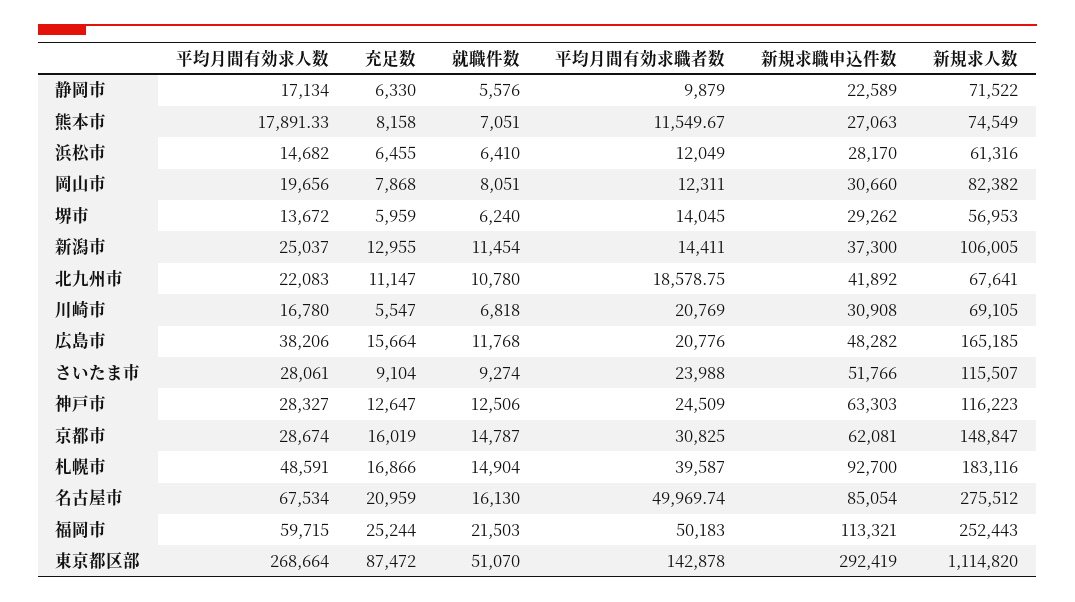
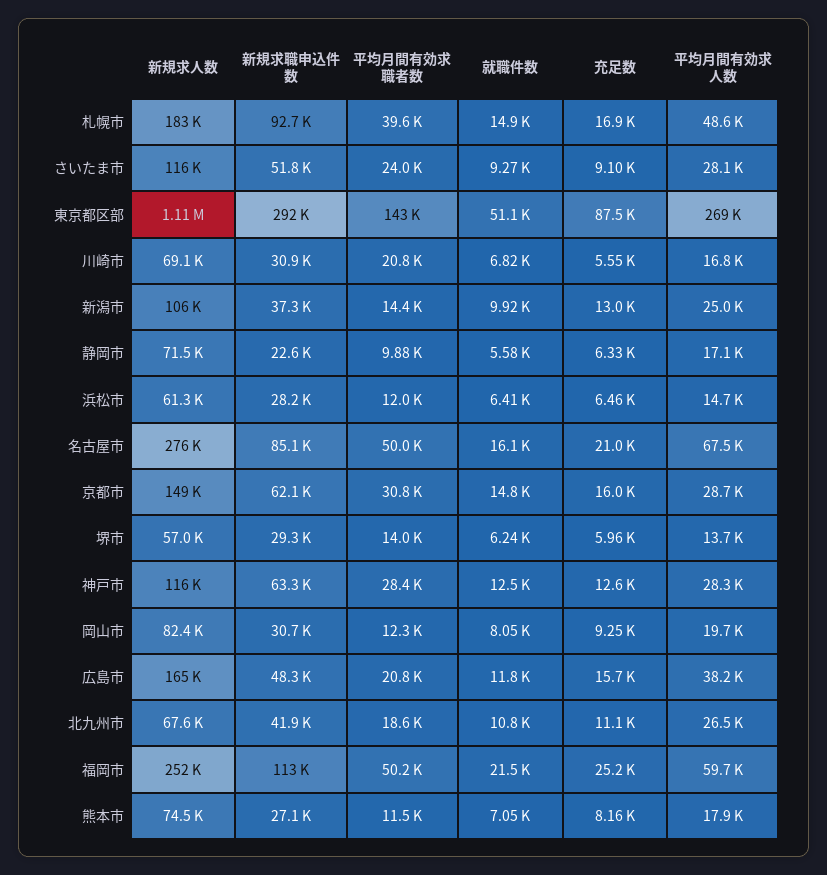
  {
    "平均月間有効求人数": {
      "静岡市": 17134,
      "熊本市": 17891.33,
      "浜松市": 14682,
      "岡山市": 19656,
      "堺市": 13672,
      "新潟市": 25037,
-     "北九州市": 22083,
+     "北九州市": 26500,
      "川崎市": 16780,
      "広島市": 38206,
      "さいたま市": 28061,
      "神戸市": 28327,
      "京都市": 28674,
      "札幌市": 48591,
      "名古屋市": 67534,
      "福岡市": 59715,
      "東京都区部": 268664
    },
    "充足数": {
      "静岡市": 6330,
      "熊本市": 8158,
      "浜松市": 6455,
-     "岡山市": 7868,
+     "岡山市": 9250,
      "堺市": 5959,
      "新潟市": 12955,
      "北九州市": 11147,
      "川崎市": 5547,
      "広島市": 15664,
      "さいたま市": 9104,
      "神戸市": 12647,
      "京都市": 16019,
      "札幌市": 16866,
      "名古屋市": 20959,
      "福岡市": 25244,
      "東京都区部": 87472
    },
    "就職件数": {
      "静岡市": 5576,
      "熊本市": 7051,
      "浜松市": 6410,
      "岡山市": 8051,
      "堺市": 6240,
-     "新潟市": 11454,
+     "新潟市": 9920,
      "北九州市": 10780,
      "川崎市": 6818,
      "広島市": 11768,
      "さいたま市": 9274,
      "神戸市": 12506,
      "京都市": 14787,
      "札幌市": 14904,
      "名古屋市": 16130,
      "福岡市": 21503,
      "東京都区部": 51070
    },
    "平均月間有効求職者数": {
      "静岡市": 9879,
      "熊本市": 11549.67,
      "浜松市": 12049,
      "岡山市": 12311,
      "堺市": 14045,
      "新潟市": 14411,
      "北九州市": 18578.75,
      "川崎市": 20769,
      "広島市": 20776,
      "さいたま市": 23988,
-     "神戸市": 24509,
+     "神戸市": 28400,
      "京都市": 30825,
      "札幌市": 39587,
      "名古屋市": 49969.74,
      "福岡市": 50183,
      "東京都区部": 142878
    },
    "新規求職申込件数": {
      "静岡市": 22589,
      "熊本市": 27063,
      "浜松市": 28170,
      "岡山市": 30660,
      "堺市": 29262,
      "新潟市": 37300,
      "北九州市": 41892,
      "川崎市": 30908,
      "広島市": 48282,
      "さいたま市": 51766,
      "神戸市": 63303,
      "京都市": 62081,
      "札幌市": 92700,
      "名古屋市": 85054,
      "福岡市": 113321,
      "東京都区部": 292419
    },
    "新規求人数": {
      "静岡市": 71522,
      "熊本市": 74549,
      "浜松市": 61316,
      "岡山市": 82382,
      "堺市": 56953,
      "新潟市": 106005,
      "北九州市": 67641,
      "川崎市": 69105,
      "広島市": 165185,
      "さいたま市": 115507,
      "神戸市": 116223,
      "京都市": 148847,
      "札幌市": 183116,
      "名古屋市": 275512,
      "福岡市": 252443,
      "東京都区部": 1114820
    }
  }

